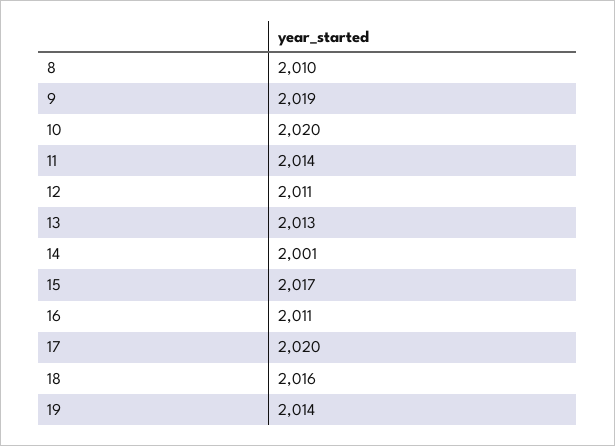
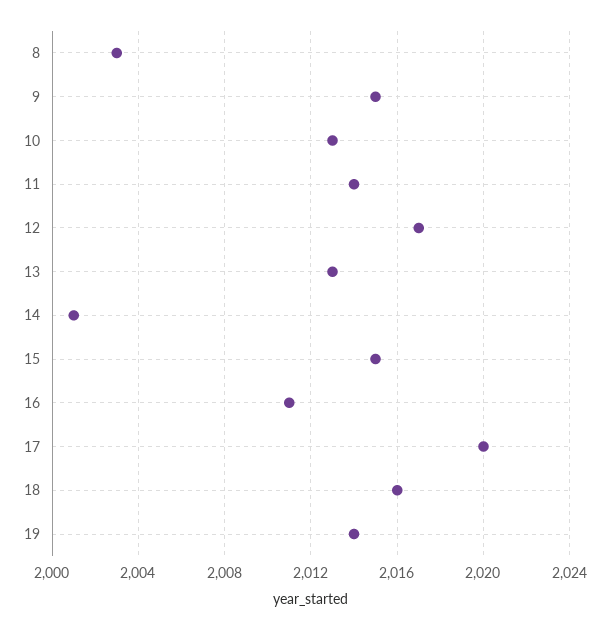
  {
-   "8": 2010,
+   "8": 2003,
-   "9": 2019,
+   "9": 2015,
-   "10": 2020,
+   "10": 2013,
    "11": 2014,
-   "12": 2011,
+   "12": 2017,
    "13": 2013,
    "14": 2001,
-   "15": 2017,
+   "15": 2015,
    "16": 2011,
    "17": 2020,
    "18": 2016,
    "19": 2014
  }

